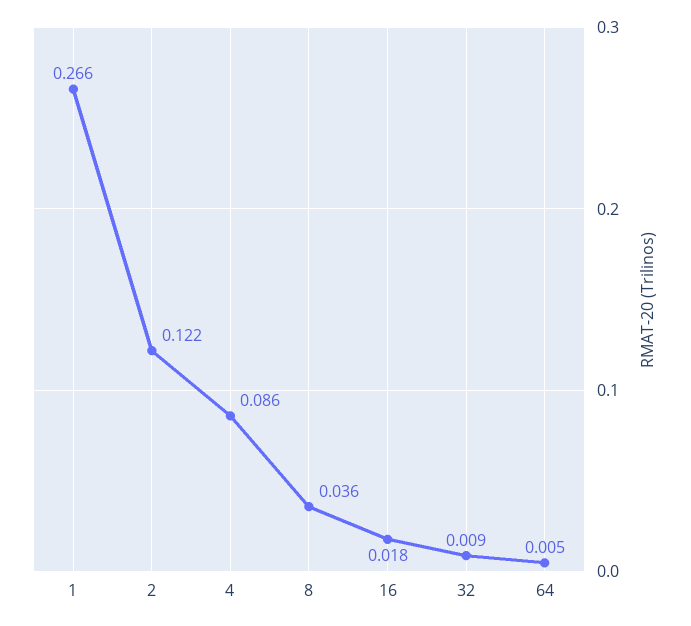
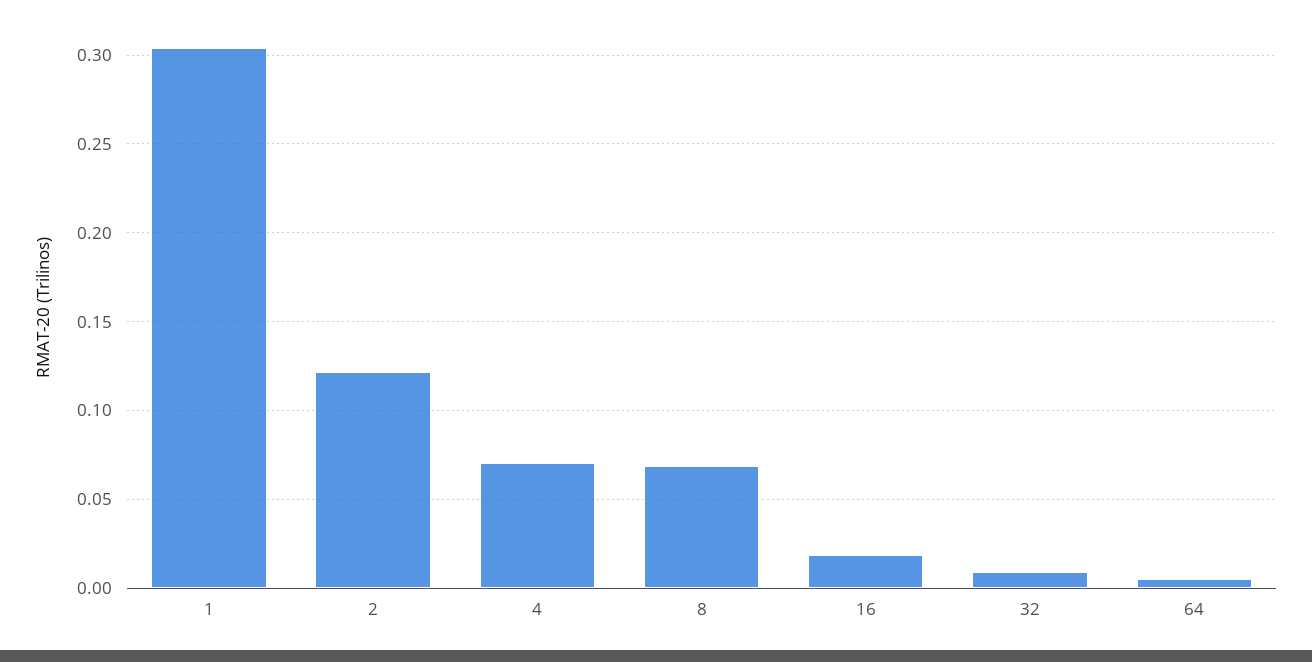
  {
-   "1": 0.266,
+   "1": 0.305,
    "2": 0.122,
-   "4": 0.086,
+   "4": 0.07,
-   "8": 0.036,
+   "8": 0.07,
    "16": 0.018,
    "32": 0.009,
    "64": 0.005
  }

